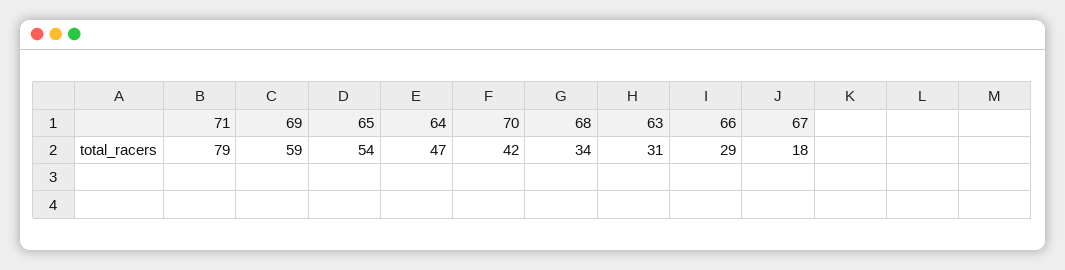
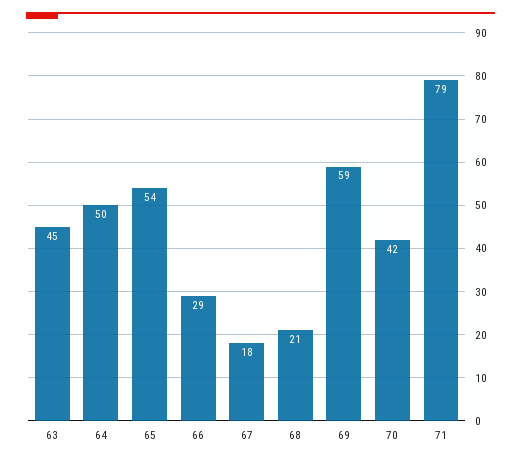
  {
    "71": 79,
    "69": 59,
    "65": 54,
-   "64": 47,
+   "64": 50,
    "70": 42,
-   "68": 34,
+   "68": 21,
-   "63": 31,
+   "63": 45,
    "66": 29,
    "67": 18
  }

